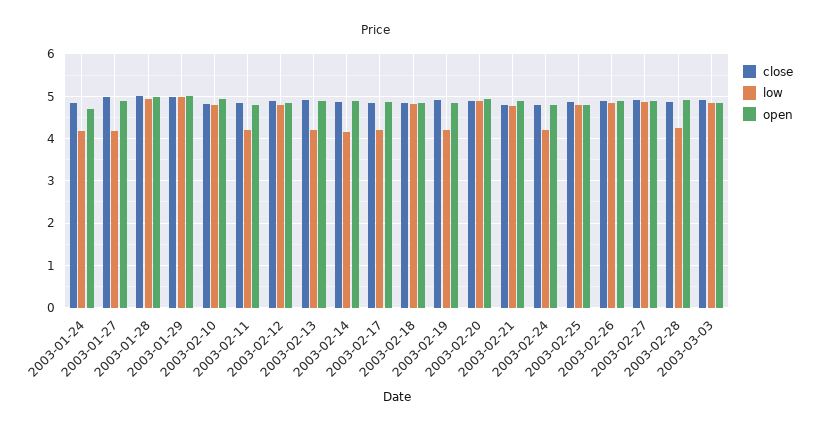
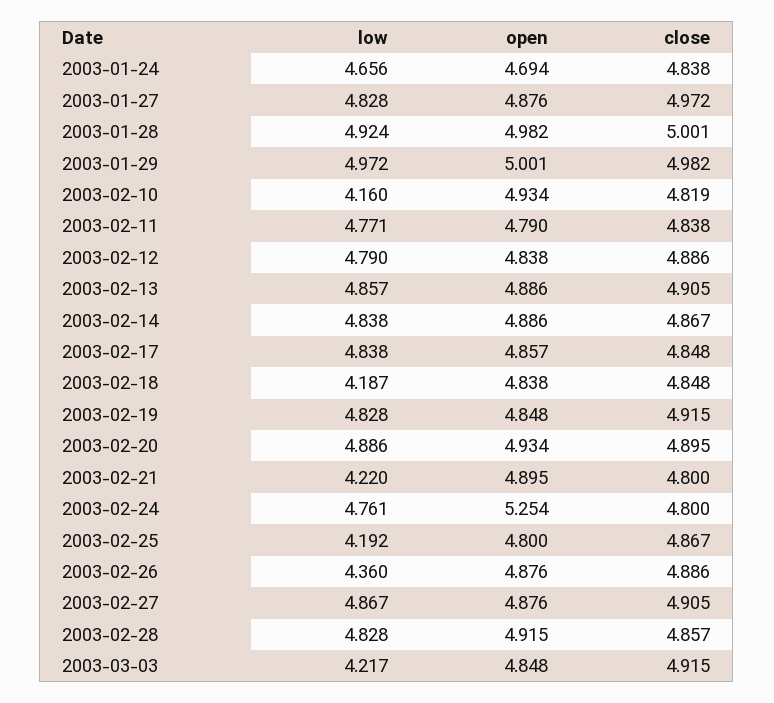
  {
    "close": {
      "2003-01-24": 4.838,
      "2003-01-27": 4.972,
      "2003-01-28": 5.001,
      "2003-01-29": 4.982,
      "2003-02-10": 4.819,
      "2003-02-11": 4.838,
      "2003-02-12": 4.886,
      "2003-02-13": 4.905,
      "2003-02-14": 4.867,
      "2003-02-17": 4.848,
      "2003-02-18": 4.848,
      "2003-02-19": 4.915,
      "2003-02-20": 4.895,
      "2003-02-21": 4.8,
      "2003-02-24": 4.8,
      "2003-02-25": 4.867,
      "2003-02-26": 4.886,
      "2003-02-27": 4.905,
      "2003-02-28": 4.857,
      "2003-03-03": 4.915
    },
    "low": {
-     "2003-01-24": 4.2,
+     "2003-01-24": 4.656,
-     "2003-01-27": 4.2,
+     "2003-01-27": 4.828,
      "2003-01-28": 4.924,
      "2003-01-29": 4.972,
-     "2003-02-10": 4.8,
+     "2003-02-10": 4.16,
-     "2003-02-11": 4.2,
+     "2003-02-11": 4.771,
      "2003-02-12": 4.79,
-     "2003-02-13": 4.2,
+     "2003-02-13": 4.857,
-     "2003-02-14": 4.2,
+     "2003-02-14": 4.838,
-     "2003-02-17": 4.2,
+     "2003-02-17": 4.838,
-     "2003-02-18": 4.8,
+     "2003-02-18": 4.187,
-     "2003-02-19": 4.2,
+     "2003-02-19": 4.828,
      "2003-02-20": 4.886,
-     "2003-02-21": 4.8,
+     "2003-02-21": 4.22,
-     "2003-02-24": 4.2,
+     "2003-02-24": 4.761,
-     "2003-02-25": 4.8,
+     "2003-02-25": 4.192,
-     "2003-02-26": 4.8,
+     "2003-02-26": 4.36,
      "2003-02-27": 4.867,
-     "2003-02-28": 4.2,
+     "2003-02-28": 4.828,
-     "2003-03-03": 4.8
+     "2003-03-03": 4.217
    },
    "open": {
      "2003-01-24": 4.694,
      "2003-01-27": 4.876,
      "2003-01-28": 4.982,
      "2003-01-29": 5.001,
      "2003-02-10": 4.934,
      "2003-02-11": 4.79,
      "2003-02-12": 4.838,
      "2003-02-13": 4.886,
      "2003-02-14": 4.886,
      "2003-02-17": 4.857,
      "2003-02-18": 4.838,
      "2003-02-19": 4.848,
      "2003-02-20": 4.934,
      "2003-02-21": 4.895,
-     "2003-02-24": 4.8,
+     "2003-02-24": 5.254,
      "2003-02-25": 4.8,
      "2003-02-26": 4.876,
      "2003-02-27": 4.876,
      "2003-02-28": 4.915,
      "2003-03-03": 4.848
    }
  }

